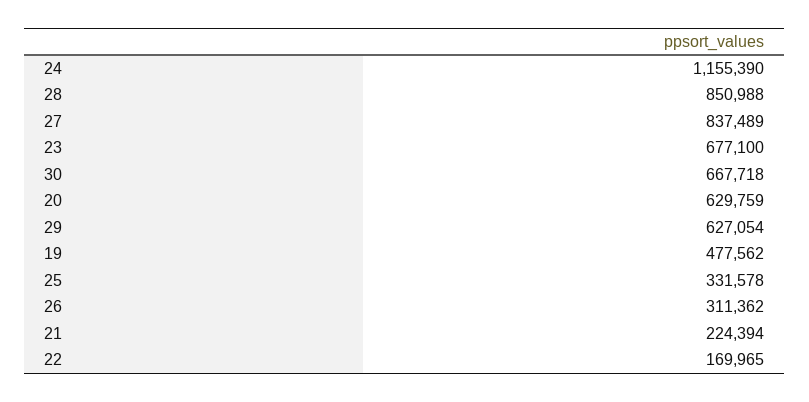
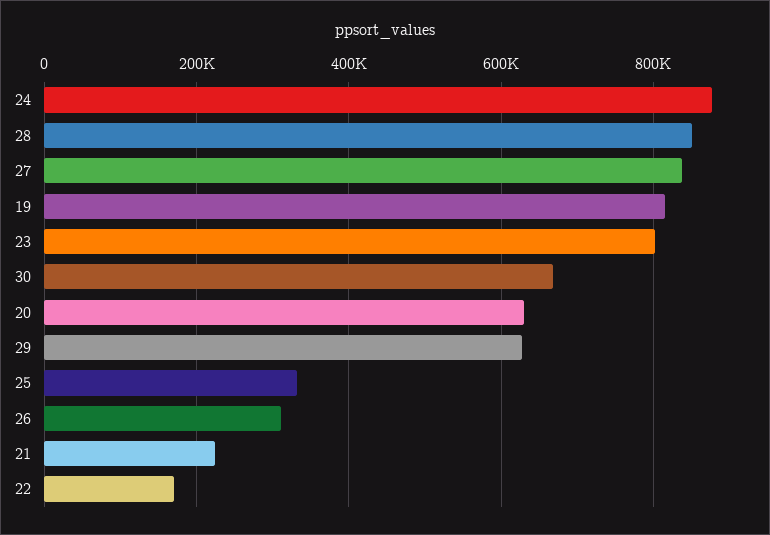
  {
-   "24": 1155390,
+   "24": 880000,
    "28": 850988,
    "27": 837489,
-   "23": 677100,
+   "23": 800000,
    "30": 667718,
    "20": 629759,
    "29": 627054,
-   "19": 477562,
+   "19": 820000,
    "25": 331578,
    "26": 311362,
    "21": 224394,
    "22": 169965
  }

